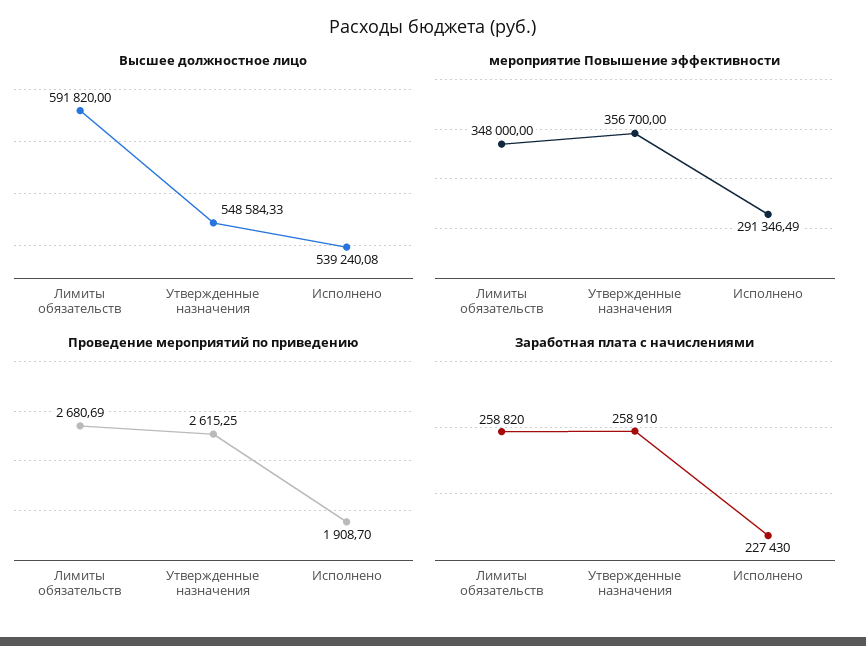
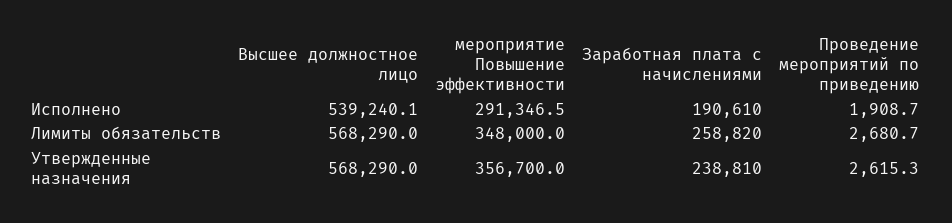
  {
    "Высшее должностное лицо": {
-     "Лимиты обязательств": 591820,
+     "Лимиты обязательств": 568290,
-     "Утвержденные назначения": 548584.33,
+     "Утвержденные назначения": 568290,
      "Исполнено": 539240.08
    },
    "мероприятие Повышение эффективности": {
      "Лимиты обязательств": 348000,
      "Утвержденные назначения": 356700,
      "Исполнено": 291346.49
    },
    "Проведение мероприятий по приведению": {
      "Лимиты обязательств": 2680.69,
      "Утвержденные назначения": 2615.25,
      "Исполнено": 1908.7
    },
    "Заработная плата с начислениями": {
      "Лимиты обязательств": 258820,
-     "Утвержденные назначения": 258910,
+     "Утвержденные назначения": 238810,
-     "Исполнено": 227430
+     "Исполнено": 190610
    }
  }

